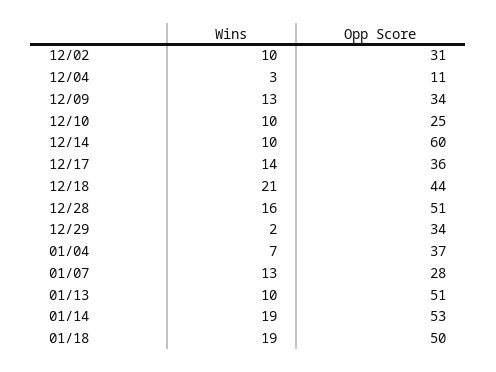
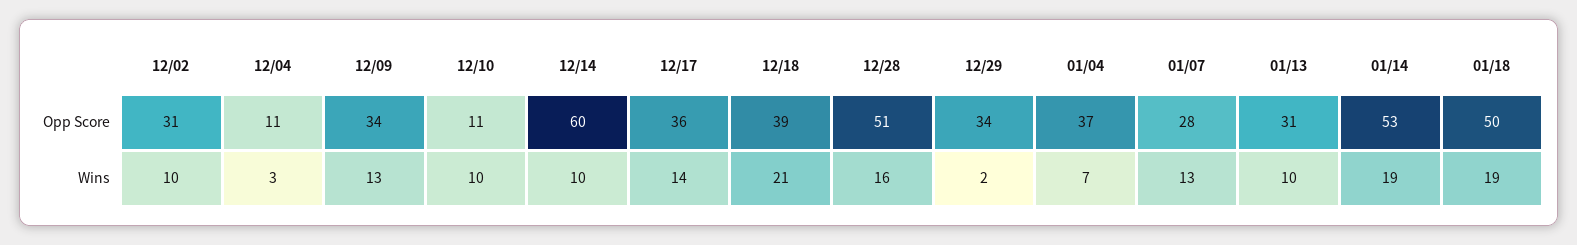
  {
    "Wins": {
      "12/02": 10,
      "12/04": 3,
      "12/09": 13,
      "12/10": 10,
      "12/14": 10,
      "12/17": 14,
      "12/18": 21,
      "12/28": 16,
      "12/29": 2,
      "01/04": 7,
      "01/07": 13,
      "01/13": 10,
      "01/14": 19,
      "01/18": 19
    },
    "Opp Score": {
      "12/02": 31,
      "12/04": 11,
      "12/09": 34,
-     "12/10": 25,
+     "12/10": 11,
      "12/14": 60,
      "12/17": 36,
-     "12/18": 44,
+     "12/18": 39,
      "12/28": 51,
      "12/29": 34,
      "01/04": 37,
      "01/07": 28,
-     "01/13": 51,
+     "01/13": 31,
      "01/14": 53,
      "01/18": 50
    }
  }

